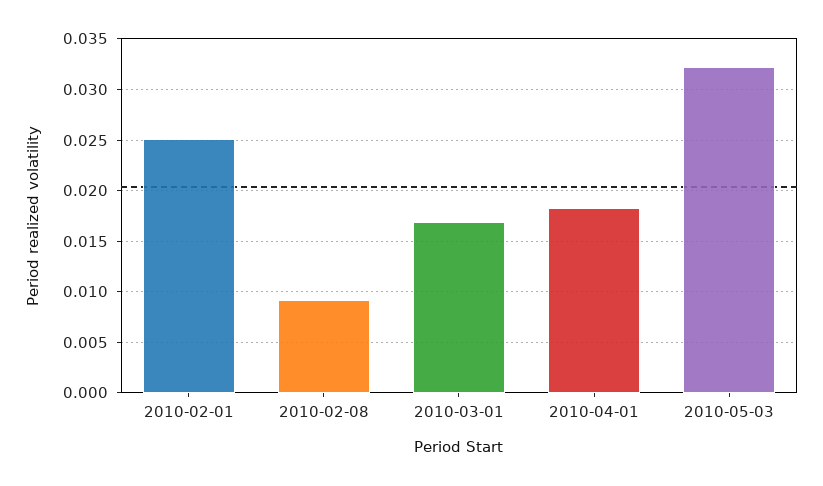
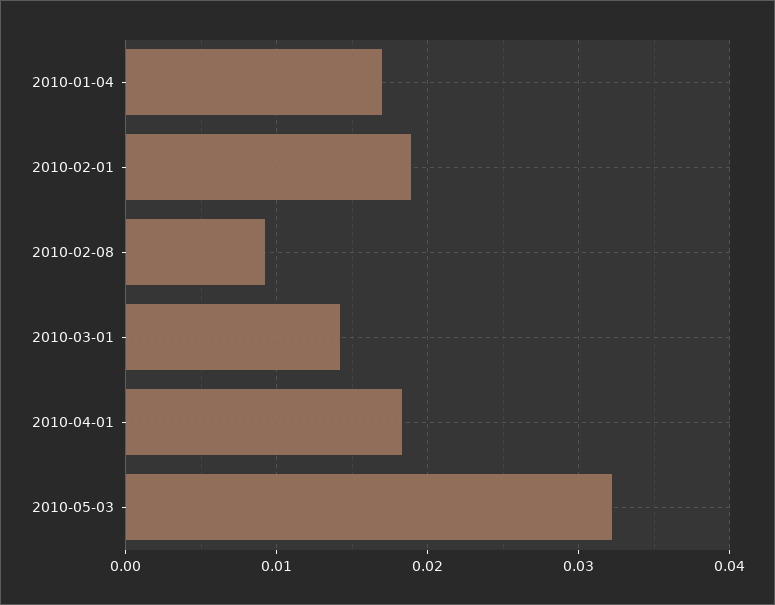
  {
-   "2010-02-01": 0.025,
+   "2010-02-01": 0.019,
    "2010-02-08": 0.009,
-   "2010-03-01": 0.017,
+   "2010-03-01": 0.014,
    "2010-04-01": 0.018,
-   "2010-05-03": 0.032
+   "2010-05-03": 0.032,
+   "2010-01-04": 0.017
  }

